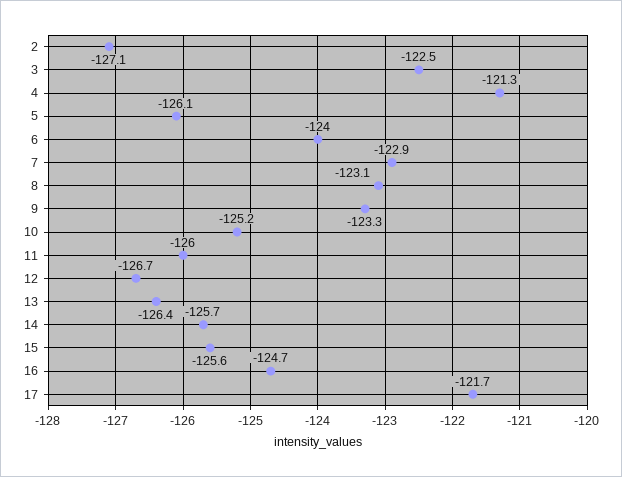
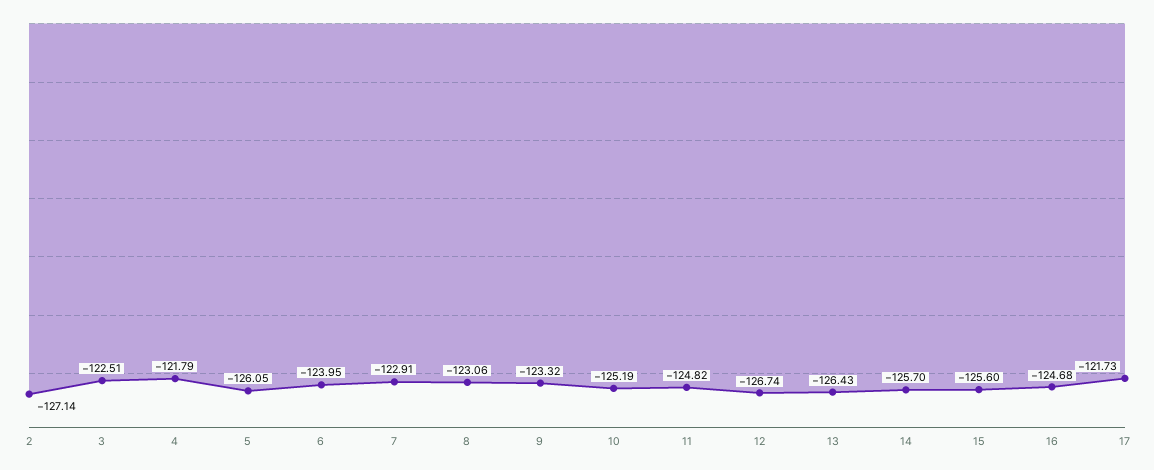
  {
    "2": -127.14,
    "3": -122.51,
-   "4": -121.3,
+   "4": -121.79,
    "5": -126.05,
    "6": -123.95,
    "7": -122.91,
    "8": -123.06,
    "9": -123.32,
    "10": -125.19,
-   "11": -126,
+   "11": -124.82,
    "12": -126.74,
    "13": -126.43,
    "14": -125.7,
    "15": -125.6,
    "16": -124.68,
    "17": -121.73
  }

